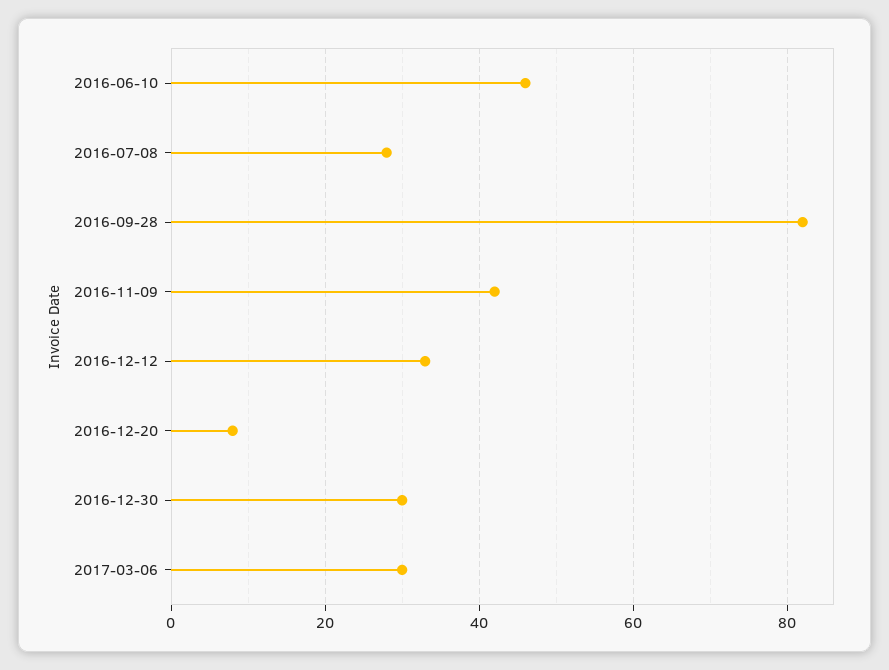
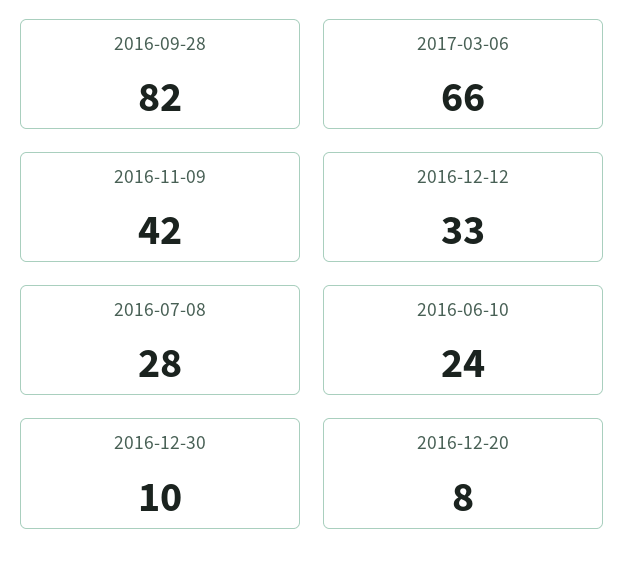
  {
-   "2016-06-10": 45,
+   "2016-06-10": 24,
    "2016-07-08": 28,
    "2016-09-28": 82,
    "2016-11-09": 42,
    "2016-12-12": 33,
    "2016-12-20": 8,
-   "2016-12-30": 30,
+   "2016-12-30": 10,
-   "2017-03-06": 30
+   "2017-03-06": 66
  }

